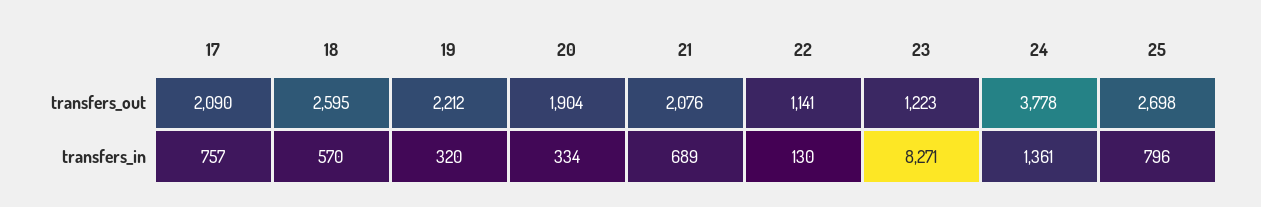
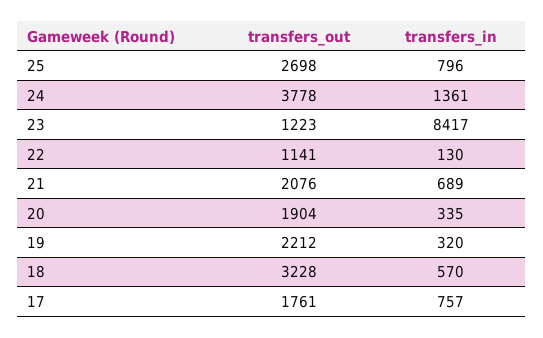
  {
    "17": {
-     "transfers_out": 2090,
+     "transfers_out": 1761,
      "transfers_in": 757
    },
    "18": {
-     "transfers_out": 2595,
+     "transfers_out": 3228,
      "transfers_in": 570
    },
    "19": {
      "transfers_out": 2212,
      "transfers_in": 320
    },
    "20": {
      "transfers_out": 1904,
-     "transfers_in": 334
+     "transfers_in": 335
    },
    "21": {
      "transfers_out": 2076,
      "transfers_in": 689
    },
    "22": {
      "transfers_out": 1141,
      "transfers_in": 130
    },
    "23": {
      "transfers_out": 1223,
-     "transfers_in": 8271
+     "transfers_in": 8417
    },
    "24": {
      "transfers_out": 3778,
      "transfers_in": 1361
    },
    "25": {
      "transfers_out": 2698,
      "transfers_in": 796
    }
  }

